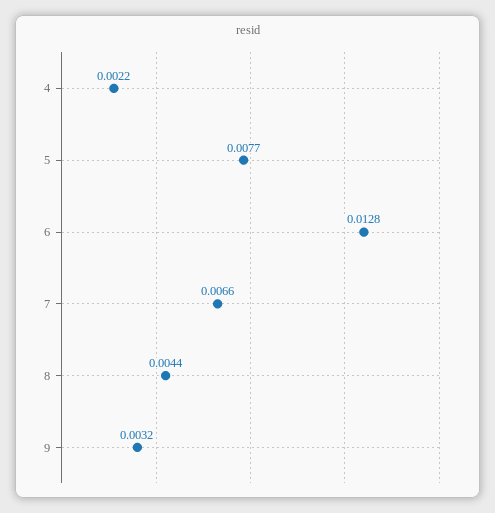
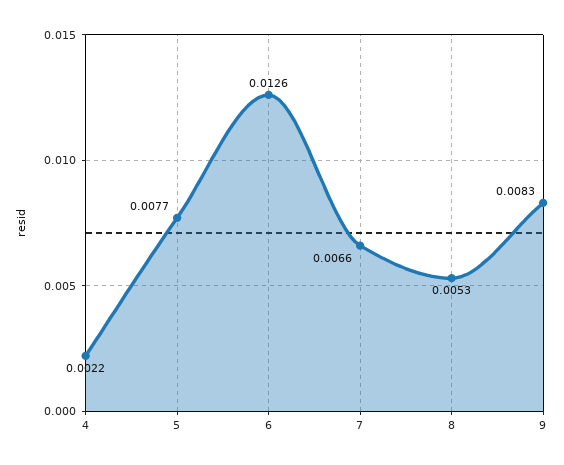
  {
    "4": 0.0022,
    "5": 0.0077,
-   "6": 0.0128,
+   "6": 0.0126,
    "7": 0.0066,
-   "8": 0.0044,
+   "8": 0.0053,
-   "9": 0.0032
+   "9": 0.0083
  }

